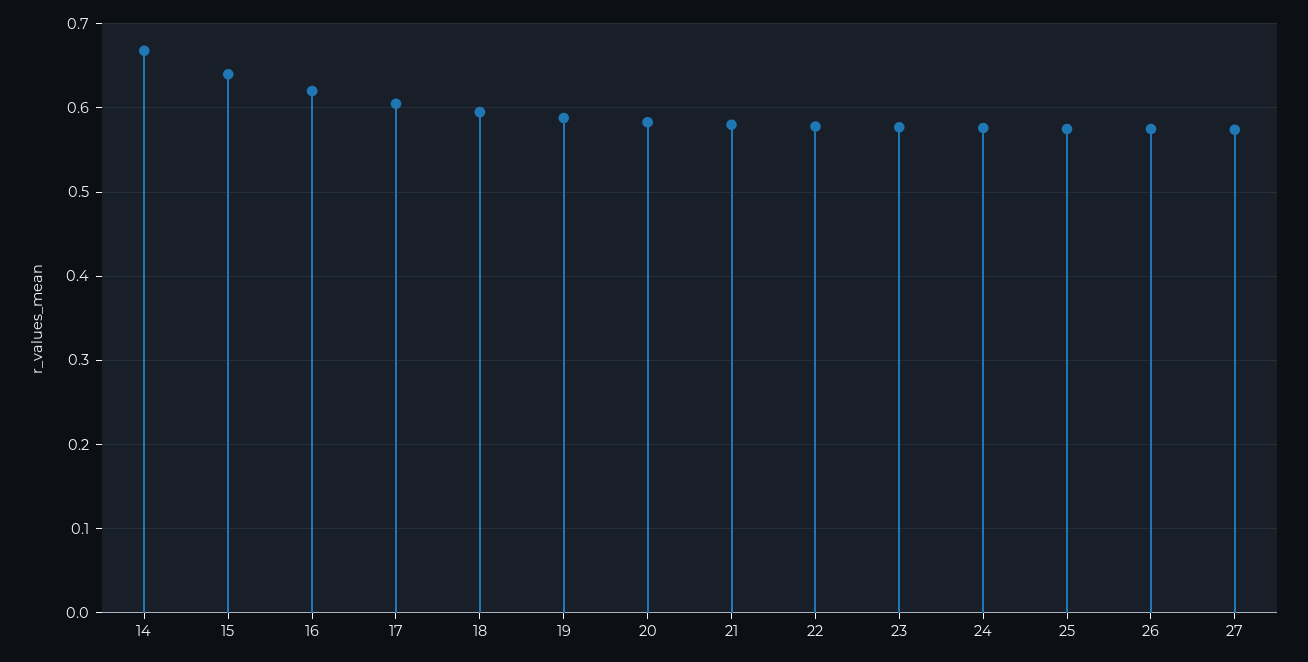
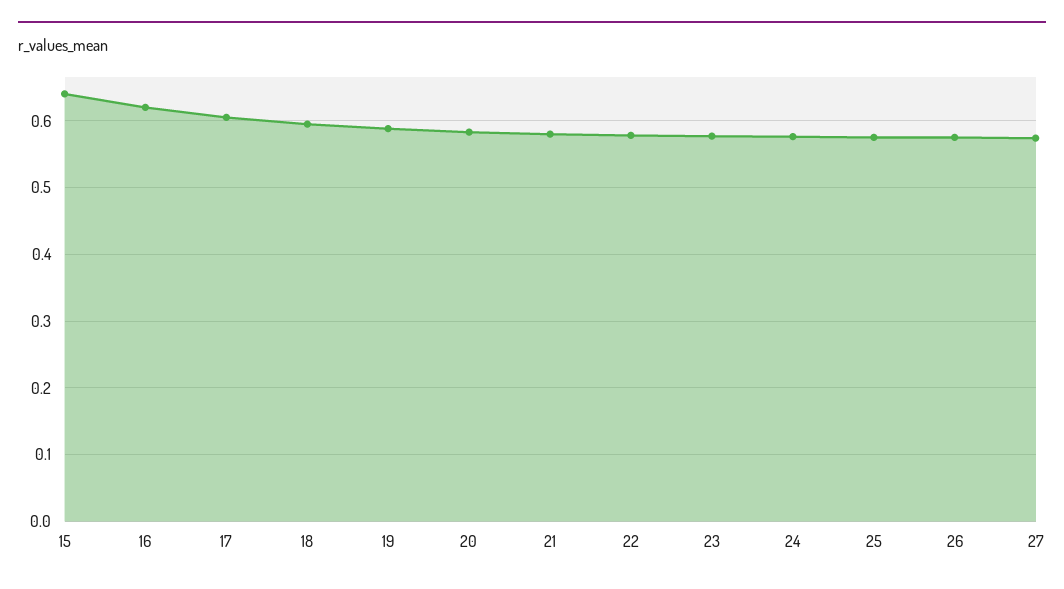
  {
-   "14": 0.67,
    "15": 0.64,
    "16": 0.62,
    "17": 0.61,
    "18": 0.6,
    "19": 0.59,
    "20": 0.58,
    "21": 0.58,
    "22": 0.58,
    "23": 0.58,
    "24": 0.58,
    "25": 0.58,
    "26": 0.58,
    "27": 0.57
  }

